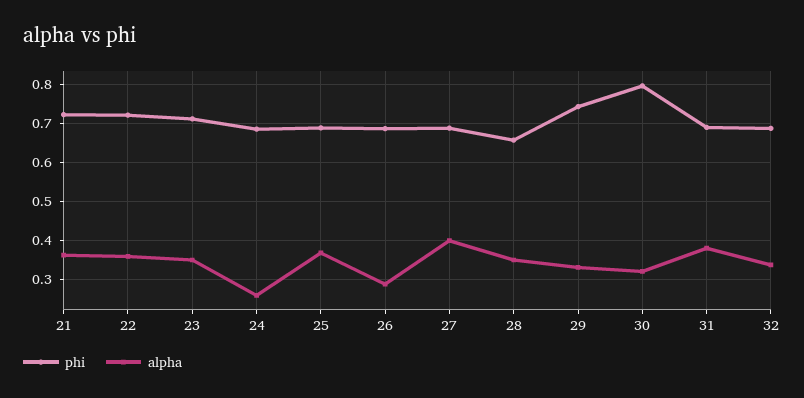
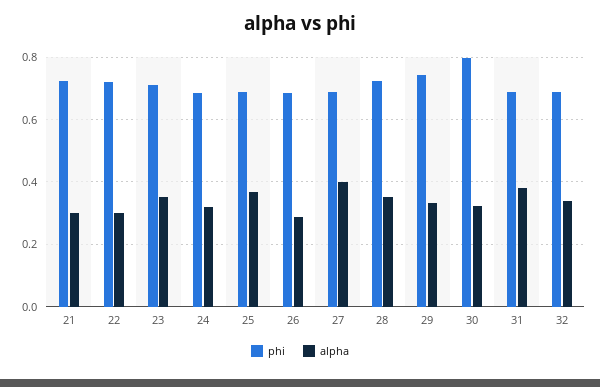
  {
    "phi": {
      "21": 0.72,
      "22": 0.72,
      "23": 0.72,
      "24": 0.68,
      "25": 0.68,
      "26": 0.68,
      "27": 0.68,
-     "28": 0.66,
+     "28": 0.72,
      "29": 0.74,
      "30": 0.8,
      "31": 0.7,
      "32": 0.68
    },
    "alpha": {
-     "21": 0.36,
+     "21": 0.3,
-     "22": 0.36,
+     "22": 0.3,
      "23": 0.36,
-     "24": 0.26,
+     "24": 0.32,
      "25": 0.36,
      "26": 0.28,
      "27": 0.4,
      "28": 0.36,
      "29": 0.34,
      "30": 0.32,
      "31": 0.38,
      "32": 0.34
    }
  }

